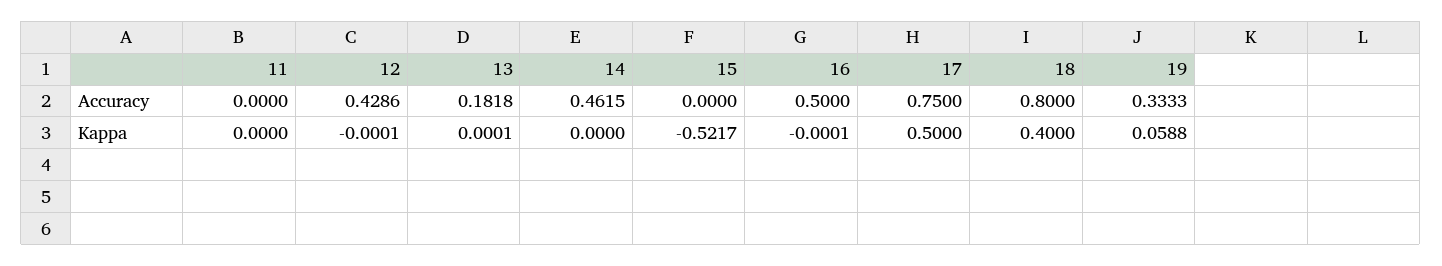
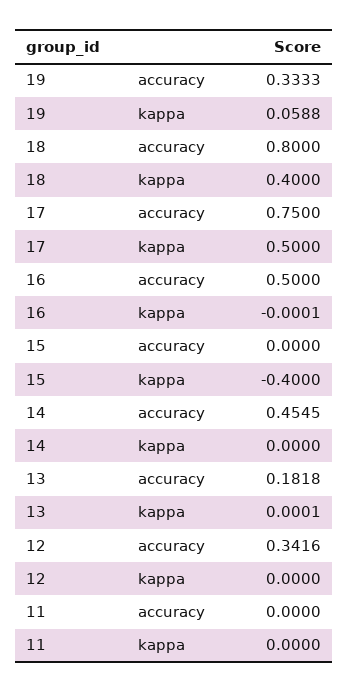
  {
    "11": {
      "Accuracy": 0,
      "Kappa": 0
    },
    "12": {
-     "Accuracy": 0.4286,
+     "Accuracy": 0.3416,
-     "Kappa": -0.0001
+     "Kappa": 0
    },
    "13": {
      "Accuracy": 0.1818,
      "Kappa": 0.0001
    },
    "14": {
-     "Accuracy": 0.4615,
+     "Accuracy": 0.4545,
      "Kappa": 0
    },
    "15": {
      "Accuracy": 0,
-     "Kappa": -0.5217
+     "Kappa": -0.4
    },
    "16": {
      "Accuracy": 0.5,
      "Kappa": -0.0001
    },
    "17": {
      "Accuracy": 0.75,
      "Kappa": 0.5
    },
    "18": {
      "Accuracy": 0.8,
      "Kappa": 0.4
    },
    "19": {
      "Accuracy": 0.3333,
      "Kappa": 0.0588
    }
  }

